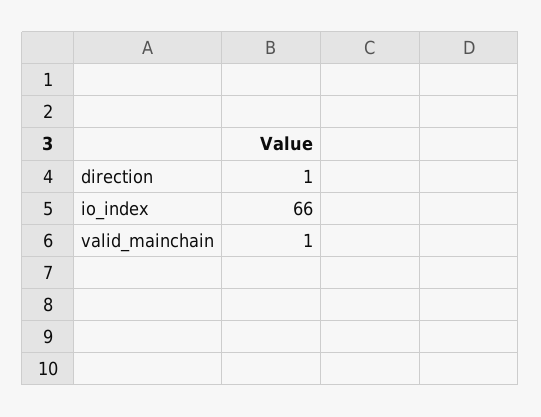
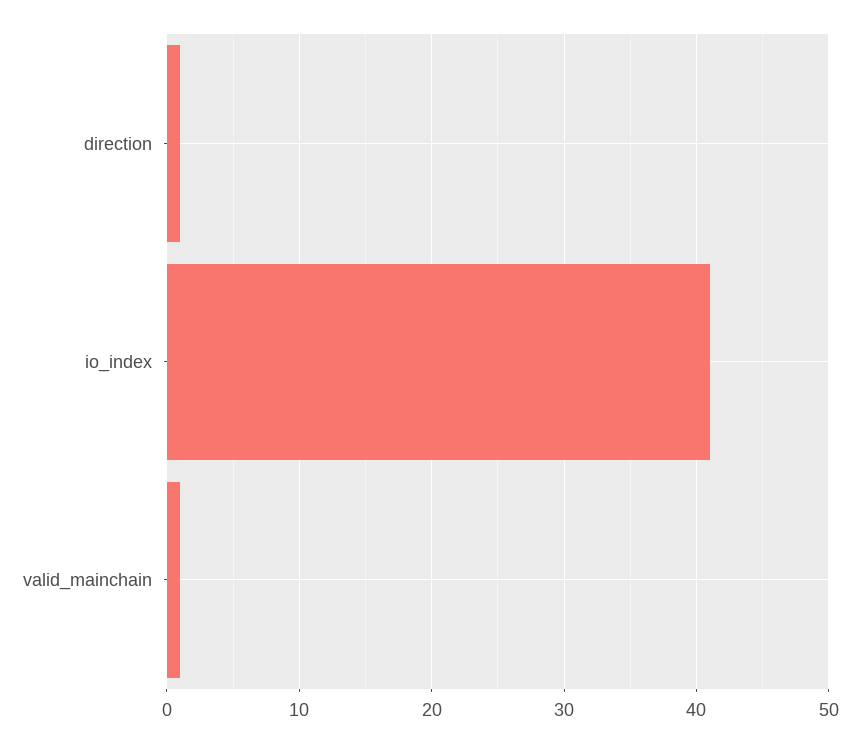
  {
    "direction": 1,
-   "io_index": 66,
+   "io_index": 41,
    "valid_mainchain": 1
  }

